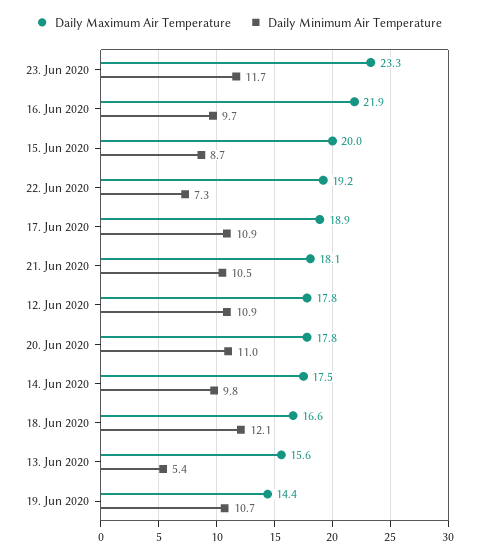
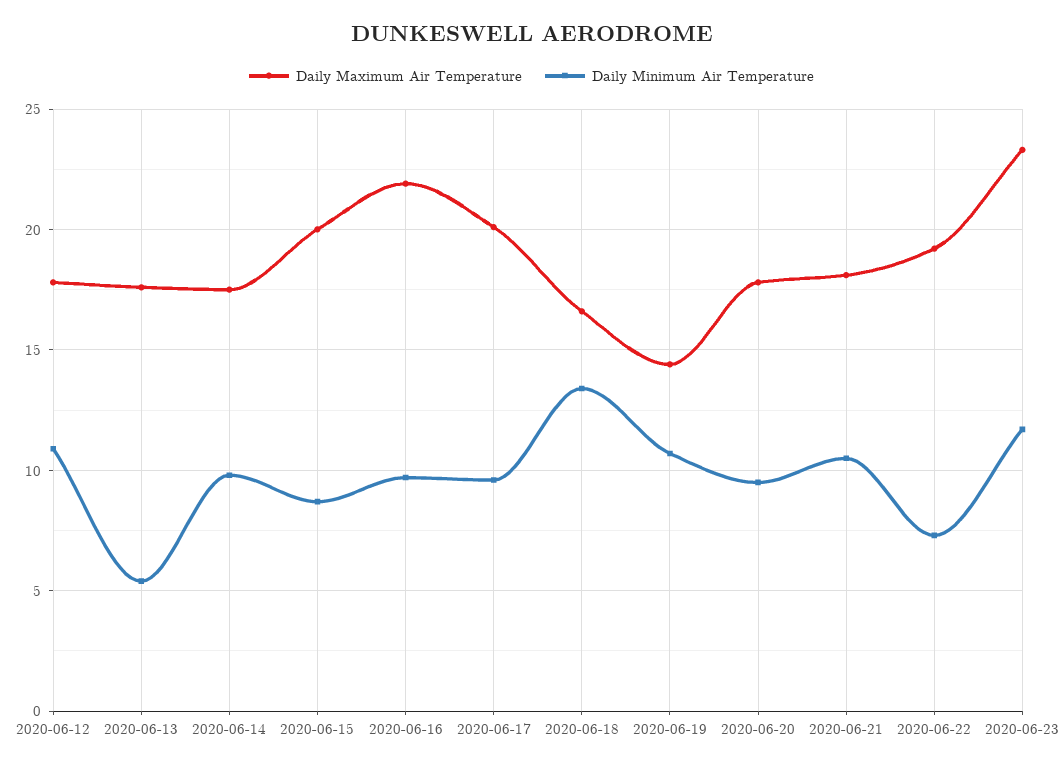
  {
    "Daily Maximum Air Temperature": {
      "23. Jun 2020": 23.3,
      "16. Jun 2020": 21.9,
      "15. Jun 2020": 20,
      "22. Jun 2020": 19.2,
-     "17. Jun 2020": 18.9,
+     "17. Jun 2020": 20,
      "21. Jun 2020": 18.1,
      "12. Jun 2020": 17.8,
      "20. Jun 2020": 17.8,
      "14. Jun 2020": 17.5,
      "18. Jun 2020": 16.6,
-     "13. Jun 2020": 15.6,
+     "13. Jun 2020": 17.5,
      "19. Jun 2020": 14.4
    },
    "Daily Minimum Air Temperature": {
      "23. Jun 2020": 11.7,
      "16. Jun 2020": 9.7,
      "15. Jun 2020": 8.7,
      "22. Jun 2020": 7.3,
-     "17. Jun 2020": 10.9,
+     "17. Jun 2020": 9.5,
      "21. Jun 2020": 10.5,
      "12. Jun 2020": 10.9,
-     "20. Jun 2020": 11,
+     "20. Jun 2020": 9.5,
      "14. Jun 2020": 9.8,
-     "18. Jun 2020": 12.1,
+     "18. Jun 2020": 13.5,
      "13. Jun 2020": 5.4,
      "19. Jun 2020": 10.7
    }
  }

